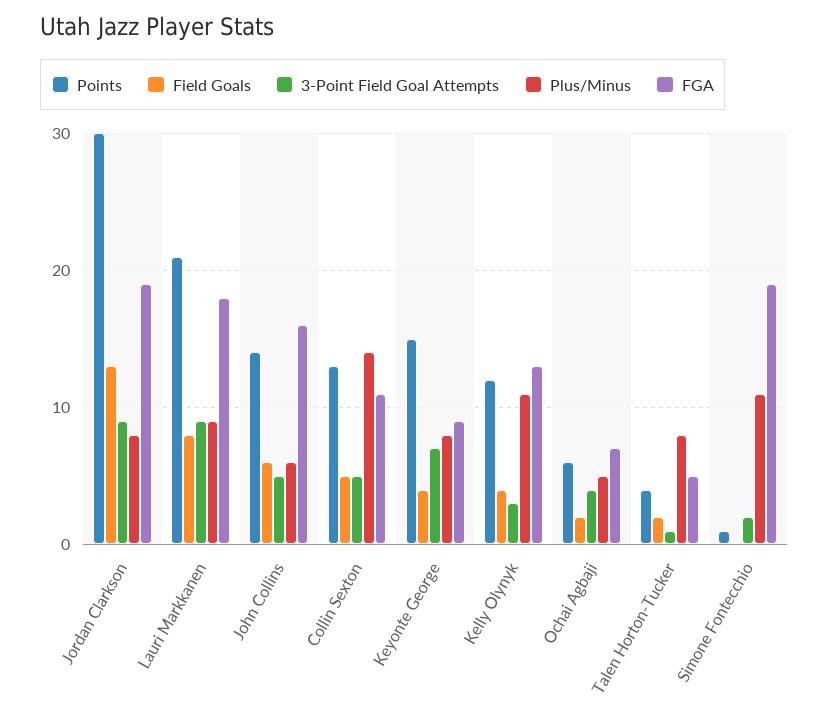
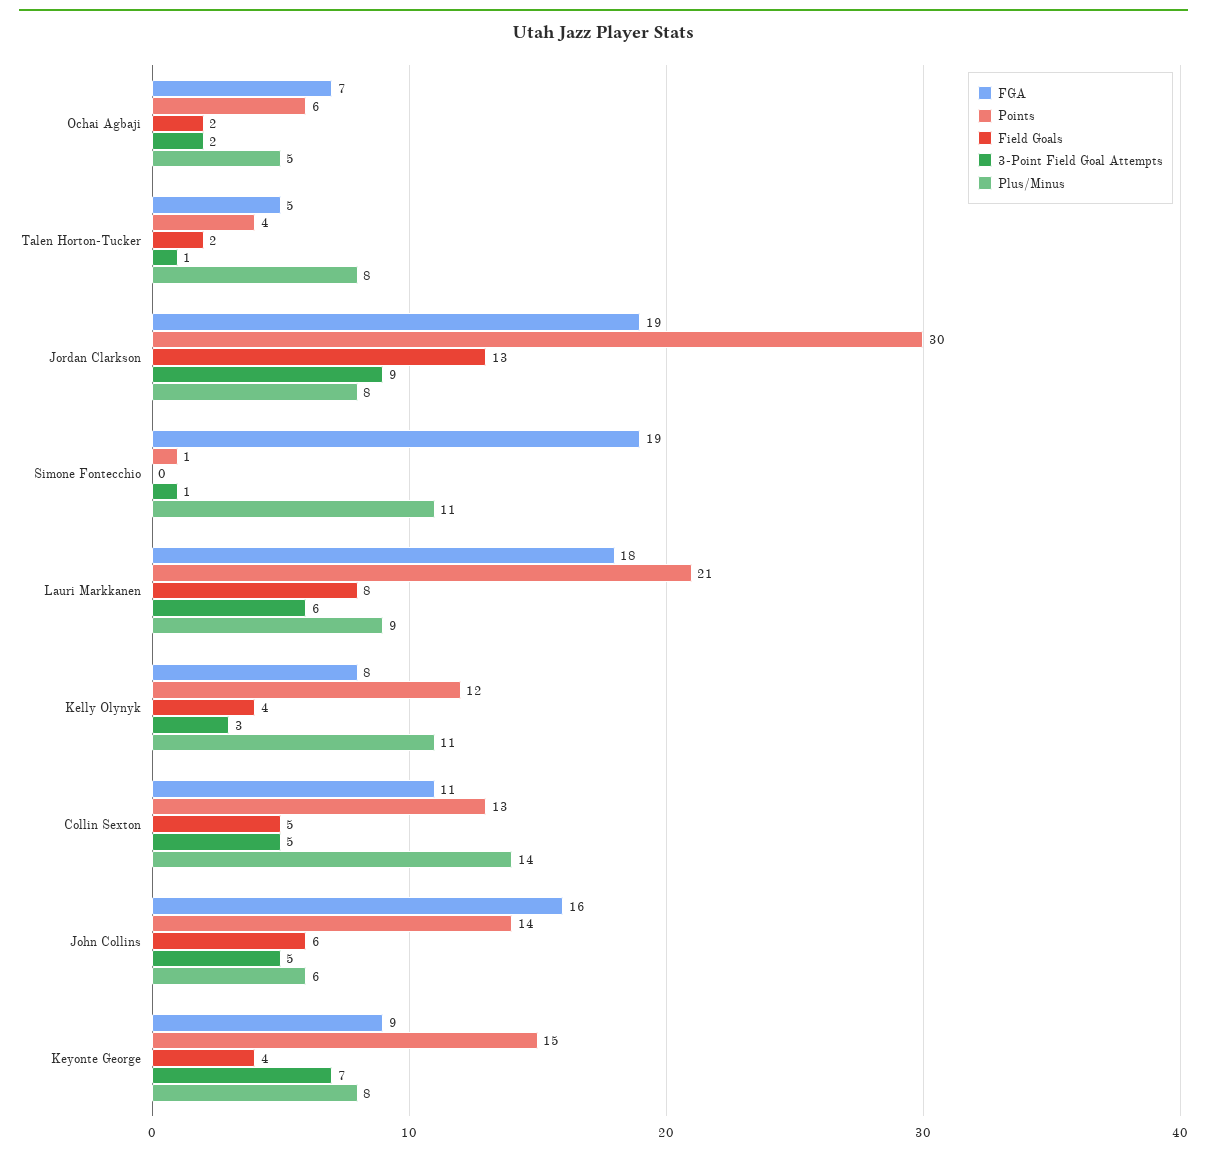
  {
    "Points": {
      "Jordan Clarkson": 30,
      "Lauri Markkanen": 21,
      "John Collins": 14,
      "Collin Sexton": 13,
      "Keyonte George": 15,
      "Kelly Olynyk": 12,
      "Ochai Agbaji": 6,
      "Talen Horton-Tucker": 4,
      "Simone Fontecchio": 1
    },
    "Field Goals": {
      "Jordan Clarkson": 13,
      "Lauri Markkanen": 8,
      "John Collins": 6,
      "Collin Sexton": 5,
      "Keyonte George": 4,
      "Kelly Olynyk": 4,
      "Ochai Agbaji": 2,
      "Talen Horton-Tucker": 2,
      "Simone Fontecchio": 0
    },
    "3-Point Field Goal Attempts": {
      "Jordan Clarkson": 9,
-     "Lauri Markkanen": 9,
+     "Lauri Markkanen": 6,
      "John Collins": 5,
      "Collin Sexton": 5,
      "Keyonte George": 7,
      "Kelly Olynyk": 3,
-     "Ochai Agbaji": 4,
+     "Ochai Agbaji": 2,
      "Talen Horton-Tucker": 1,
-     "Simone Fontecchio": 2
+     "Simone Fontecchio": 1
    },
    "Plus/Minus": {
      "Jordan Clarkson": 8,
      "Lauri Markkanen": 9,
      "John Collins": 6,
      "Collin Sexton": 14,
      "Keyonte George": 8,
      "Kelly Olynyk": 11,
      "Ochai Agbaji": 5,
      "Talen Horton-Tucker": 8,
      "Simone Fontecchio": 11
    },
    "FGA": {
      "Jordan Clarkson": 19,
      "Lauri Markkanen": 18,
      "John Collins": 16,
      "Collin Sexton": 11,
      "Keyonte George": 9,
-     "Kelly Olynyk": 13,
+     "Kelly Olynyk": 8,
      "Ochai Agbaji": 7,
      "Talen Horton-Tucker": 5,
      "Simone Fontecchio": 19
    }
  }

